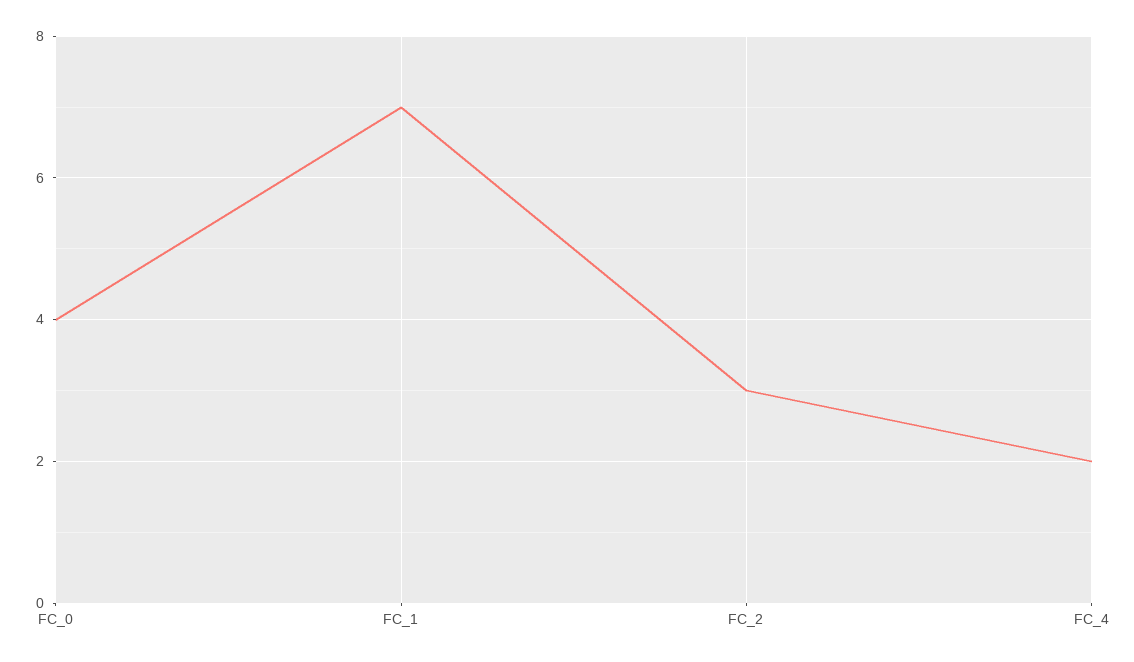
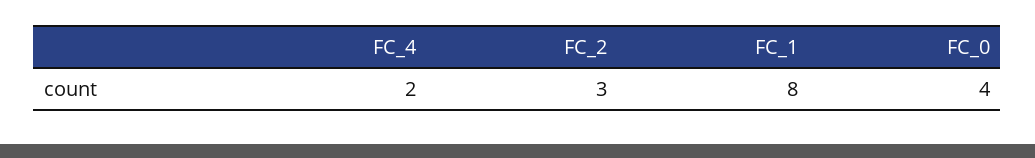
  {
    "FC_0": 4,
-   "FC_1": 7,
+   "FC_1": 8,
    "FC_2": 3,
    "FC_4": 2
  }

